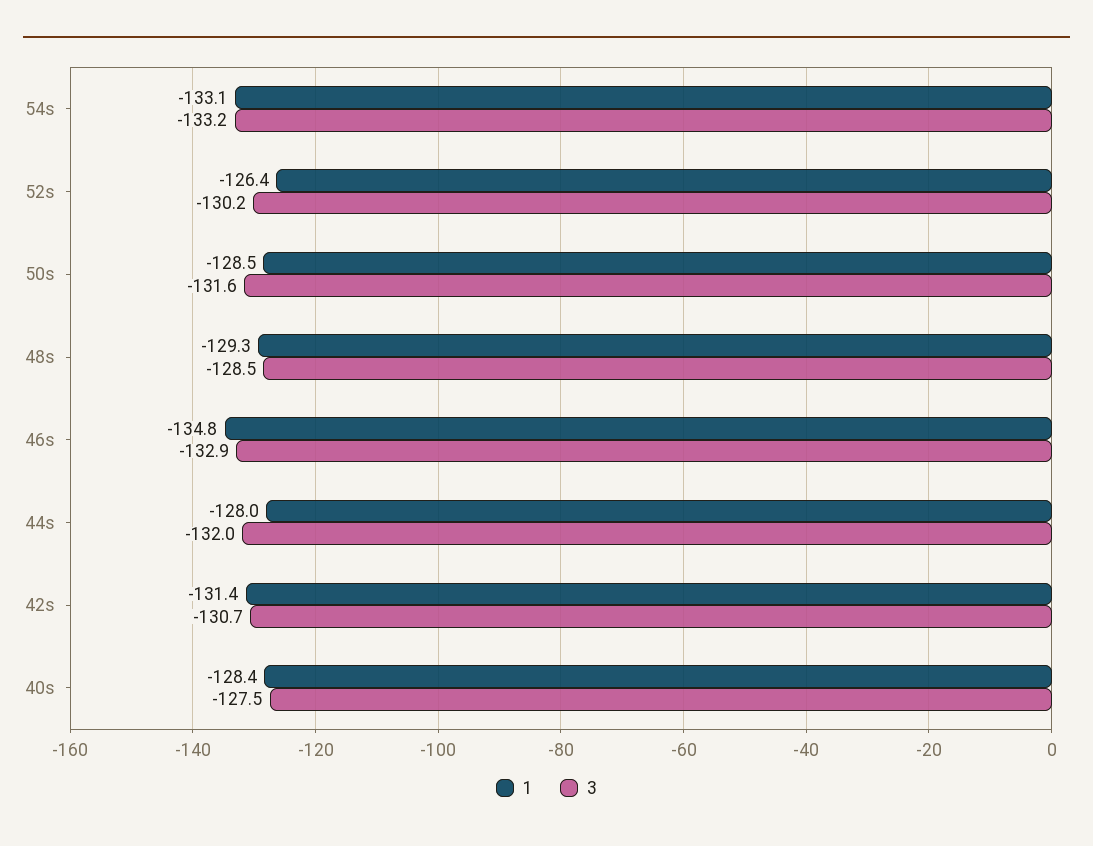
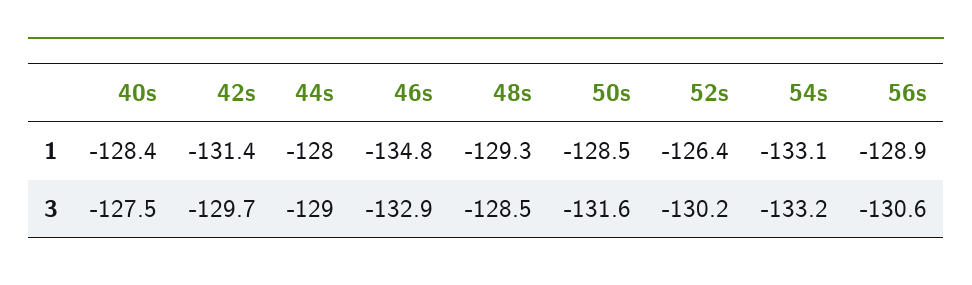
  {
    "1": {
      "54s": -133.1,
      "52s": -126.4,
      "50s": -128.5,
      "48s": -129.3,
      "46s": -134.8,
      "44s": -128,
      "42s": -131.4,
-     "40s": -128.4
+     "40s": -128.4,
+     "56s": -128.9
    },
    "3": {
      "54s": -133.2,
      "52s": -130.2,
      "50s": -131.6,
      "48s": -128.5,
      "46s": -132.9,
-     "44s": -132,
+     "44s": -129,
-     "42s": -130.7,
+     "42s": -129.7,
-     "40s": -127.5
+     "40s": -127.5,
+     "56s": -130.6
    }
  }

